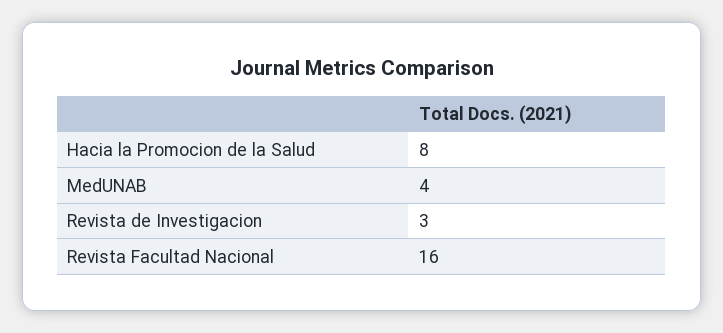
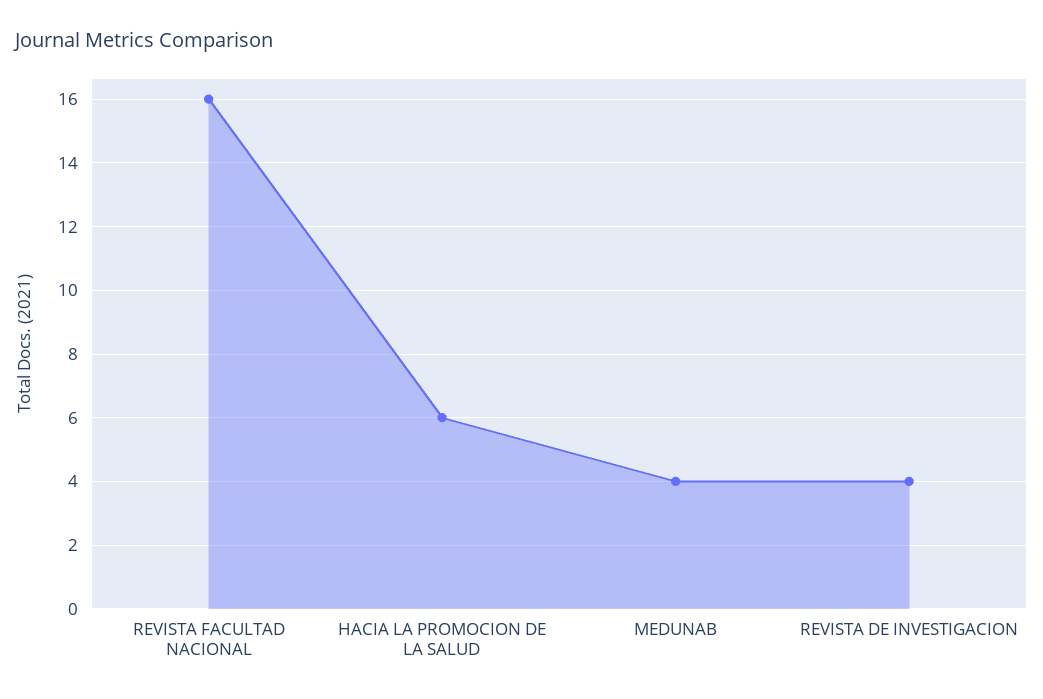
  {
-   "Hacia la Promocion de la Salud": 8,
+   "Hacia la Promocion de la Salud": 6,
    "MedUNAB": 4,
-   "Revista de Investigacion": 3,
+   "Revista de Investigacion": 4,
    "Revista Facultad Nacional": 16
  }

